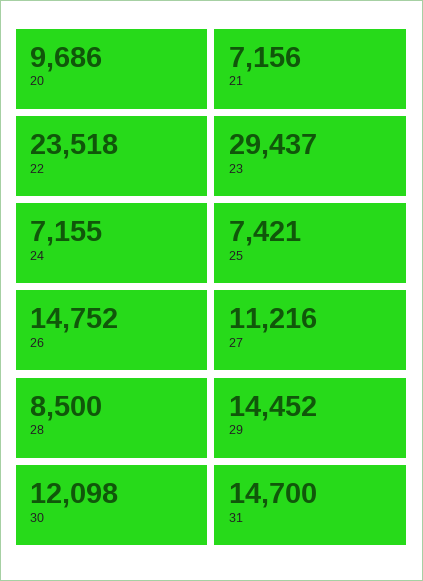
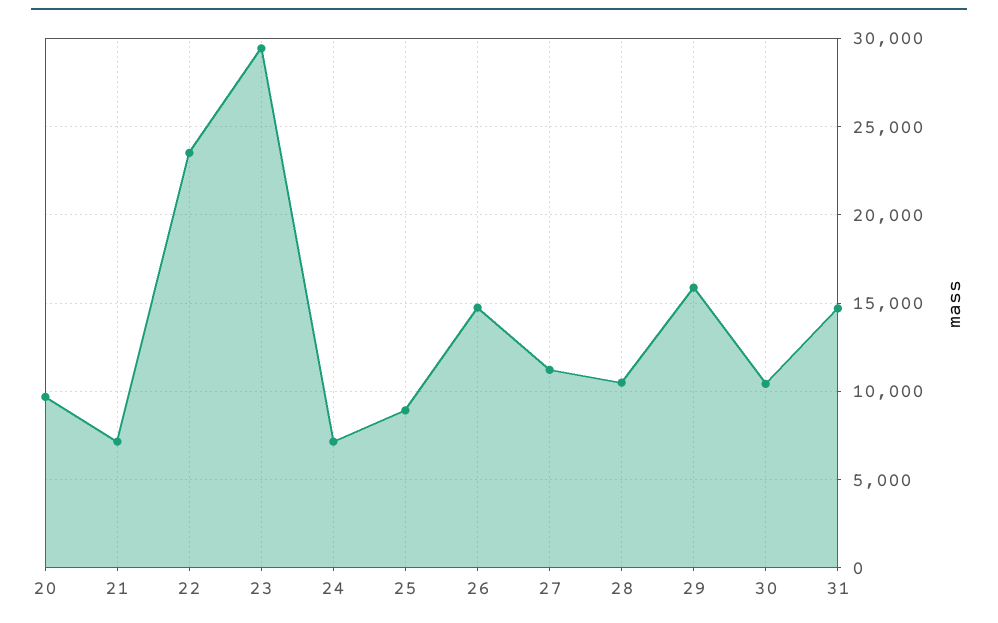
  {
    "20": 9686,
    "21": 7156,
    "22": 23518,
    "23": 29437,
    "24": 7155,
-   "25": 7421,
+   "25": 9000,
    "26": 14752,
    "27": 11216,
-   "28": 8500,
+   "28": 10500,
-   "29": 14452,
+   "29": 16000,
-   "30": 12098,
+   "30": 10500,
    "31": 14700
  }

